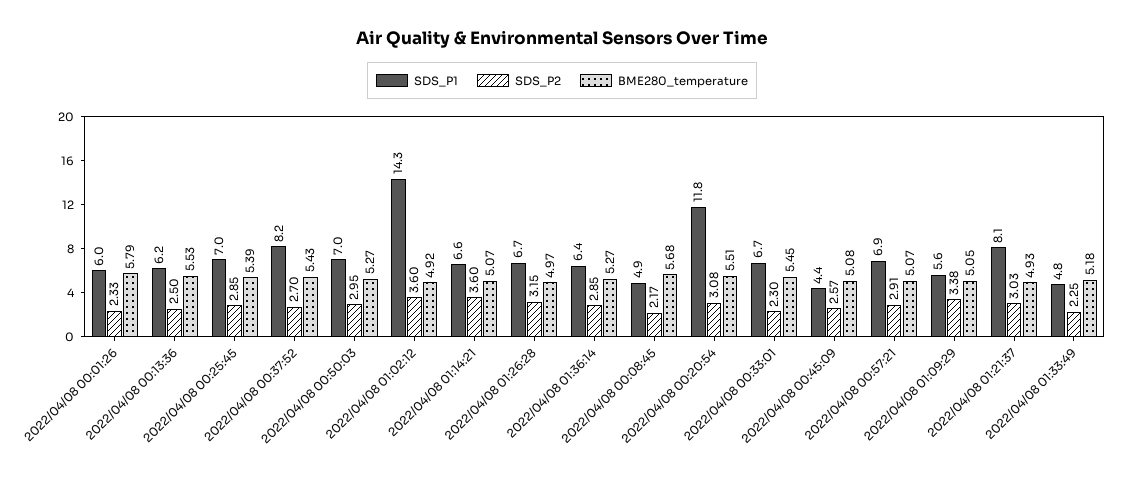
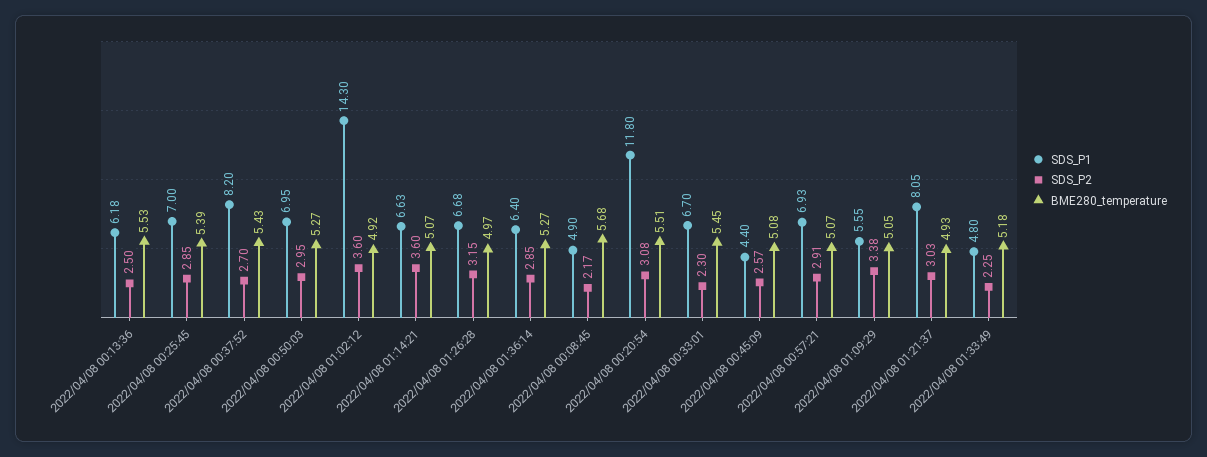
  {
    "SDS_P1": {
-     "2022/04/08 00:01:26": 6,
      "2022/04/08 00:13:36": 6.18,
      "2022/04/08 00:25:45": 7,
      "2022/04/08 00:37:52": 8.2,
      "2022/04/08 00:50:03": 6.95,
      "2022/04/08 01:02:12": 14.3,
      "2022/04/08 01:14:21": 6.63,
      "2022/04/08 01:26:28": 6.68,
      "2022/04/08 01:36:14": 6.4,
      "2022/04/08 00:08:45": 4.9,
      "2022/04/08 00:20:54": 11.8,
      "2022/04/08 00:33:01": 6.7,
      "2022/04/08 00:45:09": 4.4,
      "2022/04/08 00:57:21": 6.93,
      "2022/04/08 01:09:29": 5.55,
      "2022/04/08 01:21:37": 8.05,
      "2022/04/08 01:33:49": 4.8
    },
    "SDS_P2": {
-     "2022/04/08 00:01:26": 2.33,
      "2022/04/08 00:13:36": 2.5,
      "2022/04/08 00:25:45": 2.85,
      "2022/04/08 00:37:52": 2.7,
      "2022/04/08 00:50:03": 2.95,
      "2022/04/08 01:02:12": 3.6,
      "2022/04/08 01:14:21": 3.6,
      "2022/04/08 01:26:28": 3.15,
      "2022/04/08 01:36:14": 2.85,
      "2022/04/08 00:08:45": 2.17,
      "2022/04/08 00:20:54": 3.08,
      "2022/04/08 00:33:01": 2.3,
      "2022/04/08 00:45:09": 2.57,
      "2022/04/08 00:57:21": 2.91,
      "2022/04/08 01:09:29": 3.38,
      "2022/04/08 01:21:37": 3.03,
      "2022/04/08 01:33:49": 2.25
    },
    "BME280_temperature": {
-     "2022/04/08 00:01:26": 5.79,
      "2022/04/08 00:13:36": 5.53,
      "2022/04/08 00:25:45": 5.39,
      "2022/04/08 00:37:52": 5.43,
      "2022/04/08 00:50:03": 5.27,
      "2022/04/08 01:02:12": 4.92,
      "2022/04/08 01:14:21": 5.07,
      "2022/04/08 01:26:28": 4.97,
      "2022/04/08 01:36:14": 5.27,
      "2022/04/08 00:08:45": 5.68,
      "2022/04/08 00:20:54": 5.51,
      "2022/04/08 00:33:01": 5.45,
      "2022/04/08 00:45:09": 5.08,
      "2022/04/08 00:57:21": 5.07,
      "2022/04/08 01:09:29": 5.05,
      "2022/04/08 01:21:37": 4.93,
      "2022/04/08 01:33:49": 5.18
    }
  }

